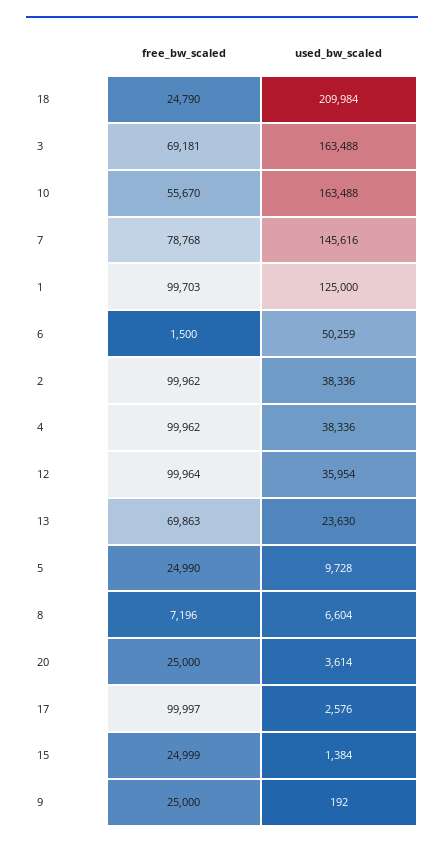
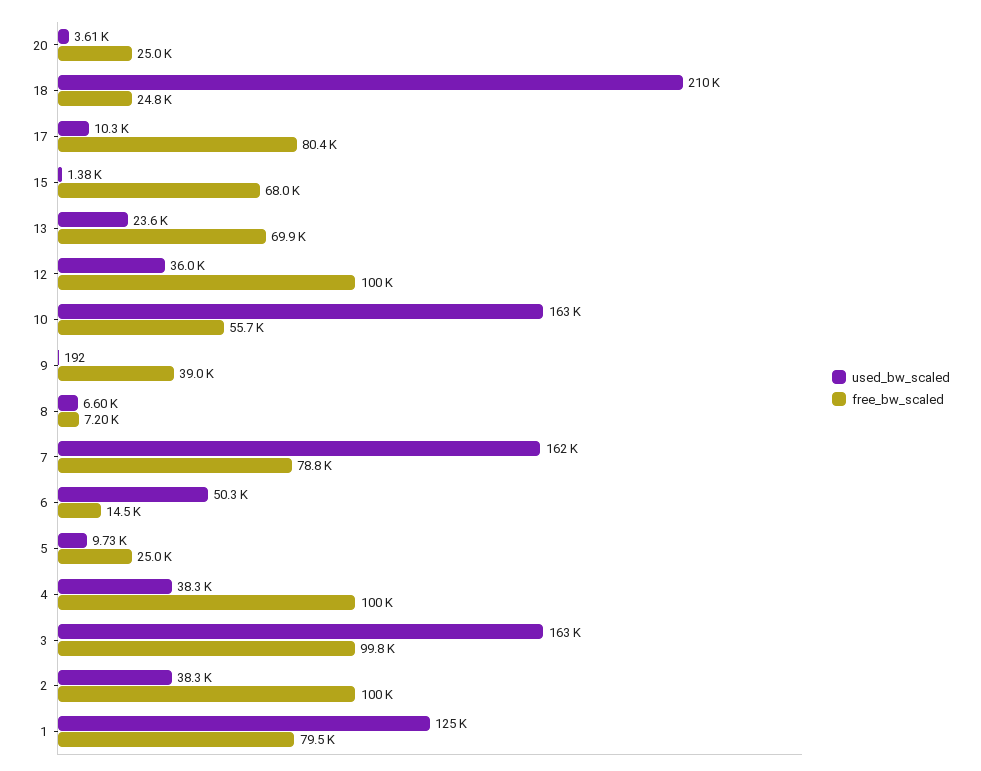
  {
    "free_bw_scaled": {
      "18": 24790,
-     "3": 69181,
+     "3": 99800,
      "10": 55670,
      "7": 78768,
-     "1": 99703,
+     "1": 79500,
-     "6": 1500,
+     "6": 14500,
      "2": 99962,
      "4": 99962,
      "12": 99964,
      "13": 69863,
      "5": 24990,
      "8": 7196,
      "20": 25000,
-     "17": 99997,
+     "17": 80400,
-     "15": 24999,
+     "15": 68000,
-     "9": 25000
+     "9": 39000
    },
    "used_bw_scaled": {
      "18": 209984,
      "3": 163488,
      "10": 163488,
-     "7": 145616,
+     "7": 162000,
      "1": 125000,
      "6": 50259,
      "2": 38336,
      "4": 38336,
      "12": 35954,
      "13": 23630,
      "5": 9728,
      "8": 6604,
      "20": 3614,
-     "17": 2576,
+     "17": 10300,
      "15": 1384,
      "9": 192
    }
  }

